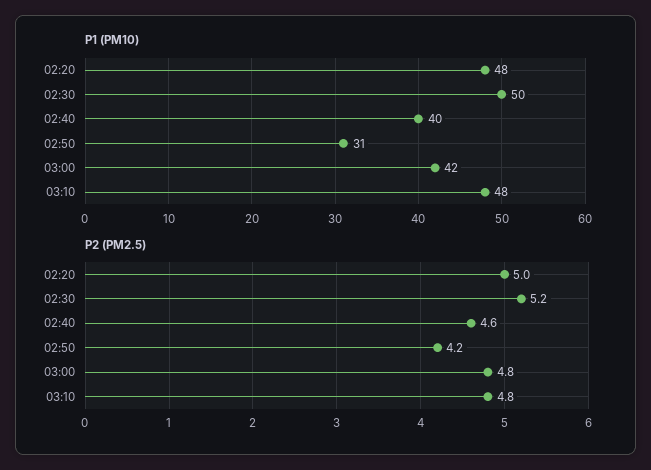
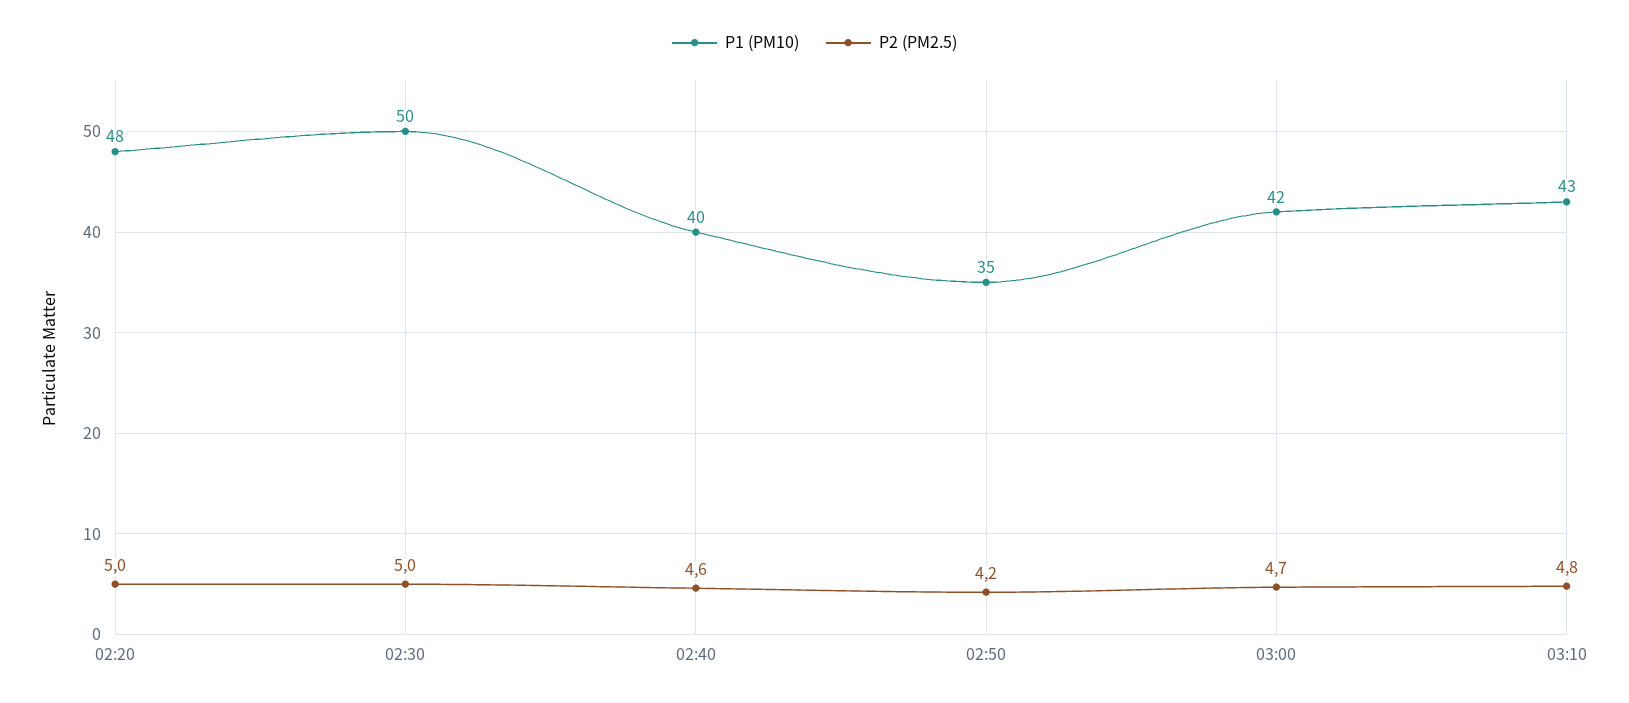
  {
    "P1 (PM10)": {
      "02:20": 48,
      "02:30": 50,
      "02:40": 40,
-     "02:50": 31,
+     "02:50": 35,
      "03:00": 42,
-     "03:10": 48
+     "03:10": 43
    },
    "P2 (PM2.5)": {
      "02:20": 5,
-     "02:30": 5.2,
+     "02:30": 5,
      "02:40": 4.6,
      "02:50": 4.2,
-     "03:00": 4.8,
+     "03:00": 4.7,
      "03:10": 4.8
    }
  }

